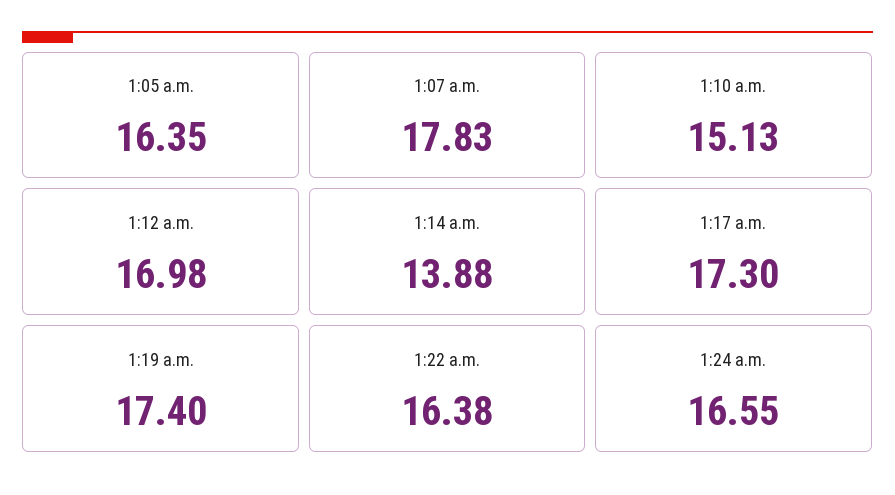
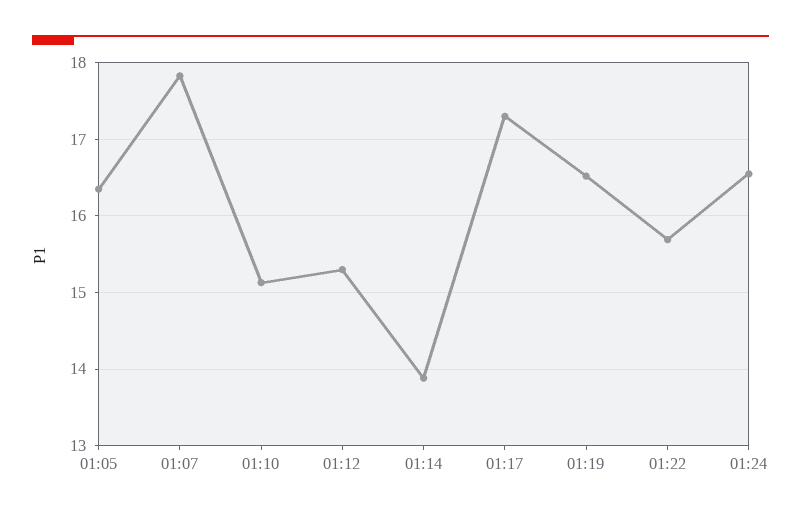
  {
    "1:05 a.m.": 16.35,
    "1:07 a.m.": 17.83,
    "1:10 a.m.": 15.13,
-   "1:12 a.m.": 16.98,
+   "1:12 a.m.": 15.3,
    "1:14 a.m.": 13.88,
    "1:17 a.m.": 17.3,
-   "1:19 a.m.": 17.4,
+   "1:19 a.m.": 16.5,
-   "1:22 a.m.": 16.38,
+   "1:22 a.m.": 15.7,
    "1:24 a.m.": 16.55
  }

